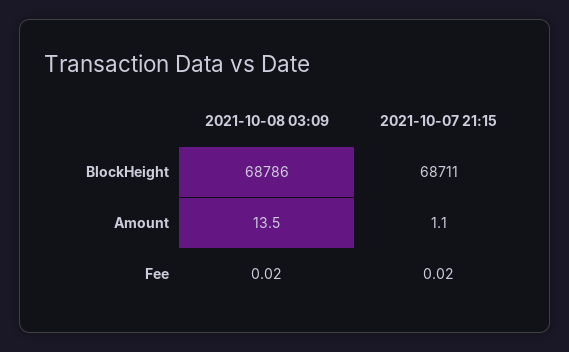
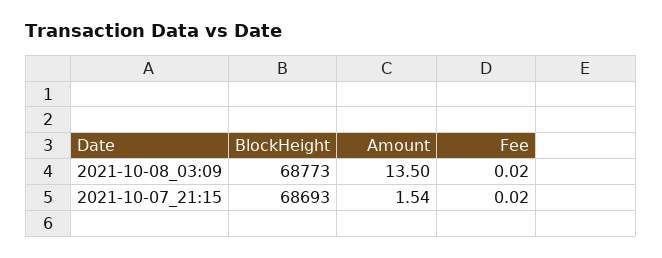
  {
    "2021-10-08 03:09": {
-     "BlockHeight": 68786,
+     "BlockHeight": 68773,
      "Amount": 13.5,
      "Fee": 0.02
    },
    "2021-10-07 21:15": {
-     "BlockHeight": 68711,
+     "BlockHeight": 68693,
-     "Amount": 1.1,
+     "Amount": 1.54,
      "Fee": 0.02
    }
  }

